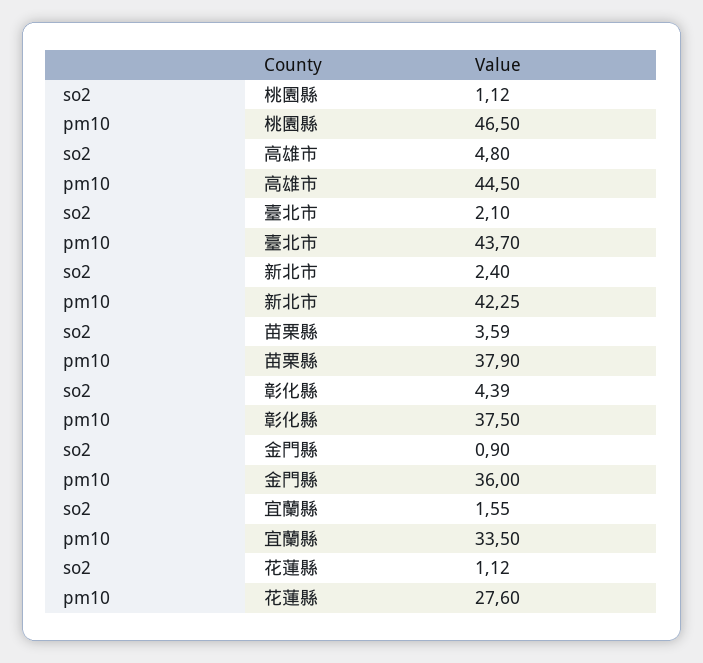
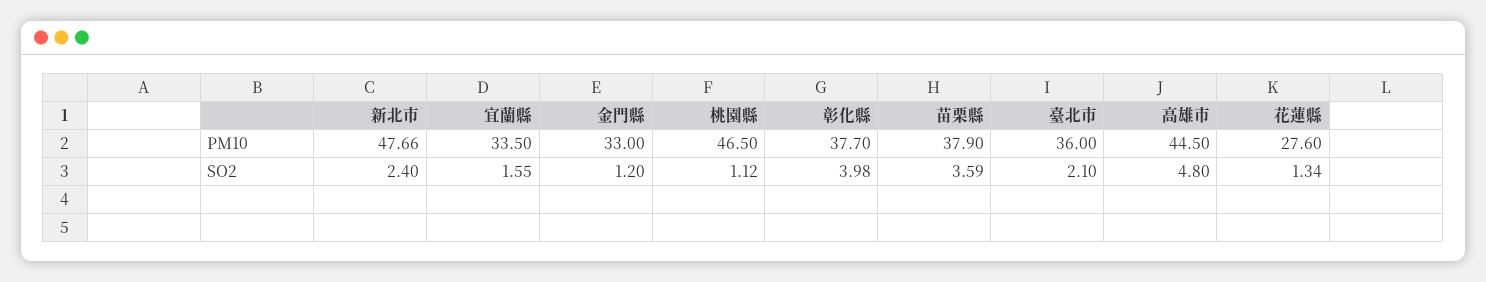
  {
    "so2": {
      "桃園縣": 1.12,
      "高雄市": 4.8,
      "臺北市": 2.1,
      "新北市": 2.4,
      "苗栗縣": 3.59,
-     "彰化縣": 4.39,
+     "彰化縣": 3.98,
-     "金門縣": 0.9,
+     "金門縣": 1.2,
      "宜蘭縣": 1.55,
-     "花蓮縣": 1.12
+     "花蓮縣": 1.34
    },
    "pm10": {
      "桃園縣": 46.5,
      "高雄市": 44.5,
-     "臺北市": 43.7,
+     "臺北市": 36,
-     "新北市": 42.25,
+     "新北市": 47.66,
      "苗栗縣": 37.9,
-     "彰化縣": 37.5,
+     "彰化縣": 37.7,
-     "金門縣": 36,
+     "金門縣": 33,
      "宜蘭縣": 33.5,
      "花蓮縣": 27.6
    }
  }

